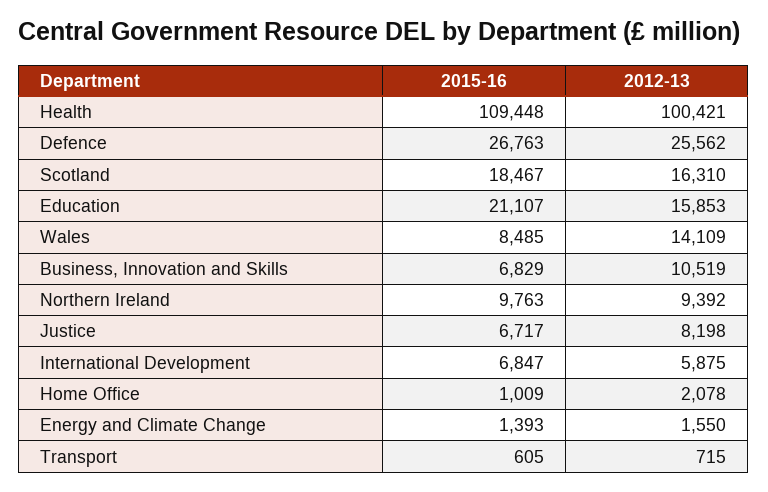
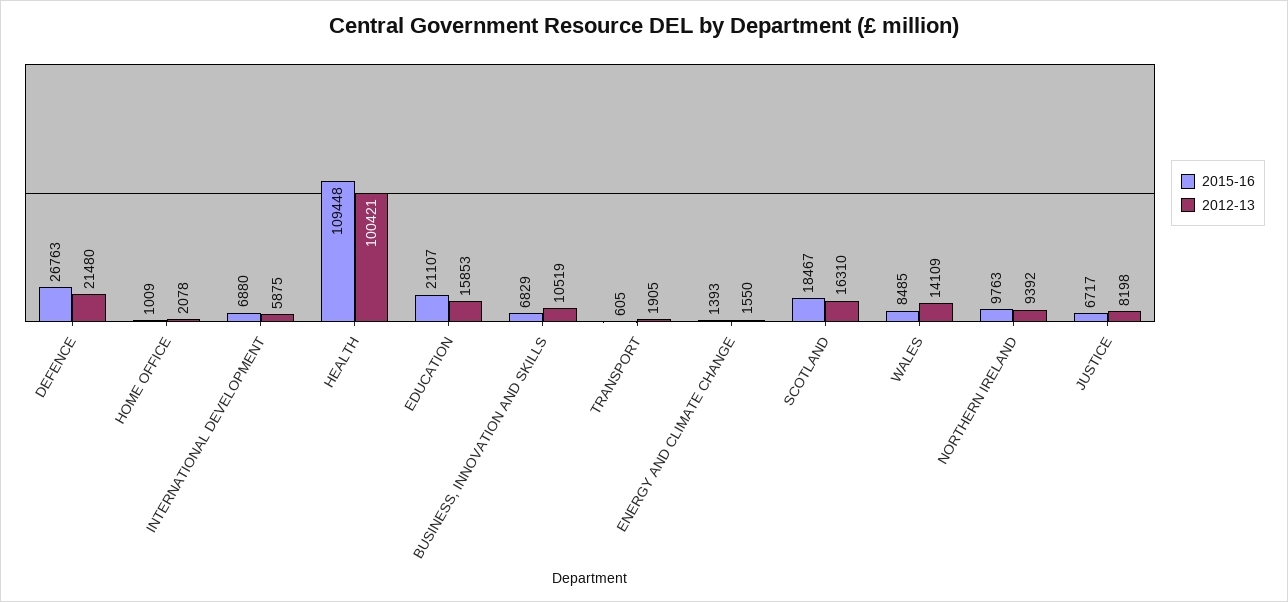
  {
    "2015-16": {
      "Health": 109448,
      "Defence": 26763,
      "Scotland": 18467,
      "Education": 21107,
      "Wales": 8485,
      "Business, Innovation and Skills": 6829,
      "Northern Ireland": 9763,
      "Justice": 6717,
-     "International Development": 6847,
+     "International Development": 6880,
      "Home Office": 1009,
      "Energy and Climate Change": 1393,
      "Transport": 605
    },
    "2012-13": {
      "Health": 100421,
-     "Defence": 25562,
+     "Defence": 21480,
      "Scotland": 16310,
      "Education": 15853,
      "Wales": 14109,
      "Business, Innovation and Skills": 10519,
      "Northern Ireland": 9392,
      "Justice": 8198,
      "International Development": 5875,
      "Home Office": 2078,
      "Energy and Climate Change": 1550,
-     "Transport": 715
+     "Transport": 1905
    }
  }

